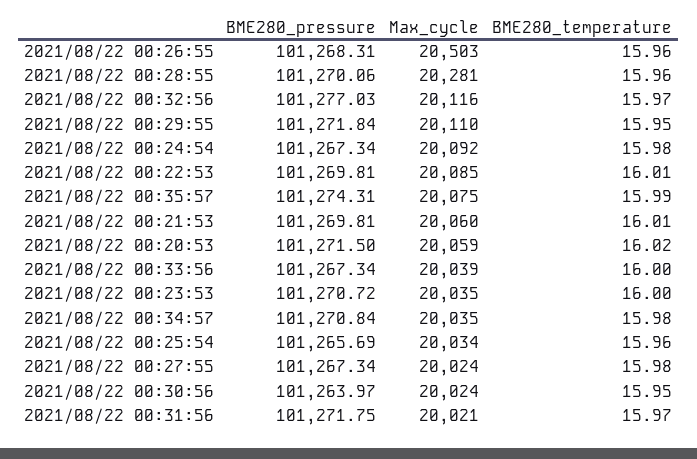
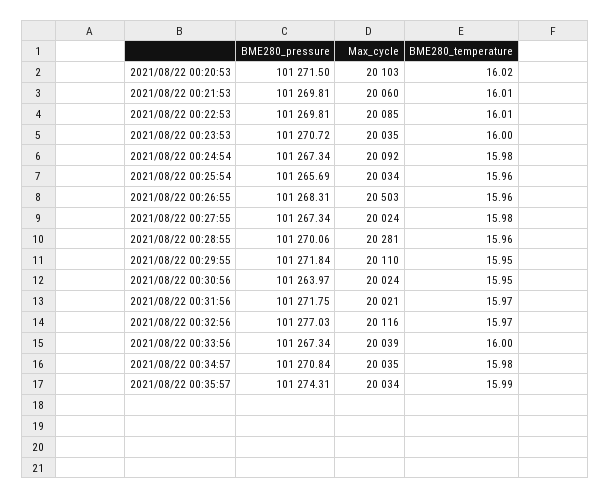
  {
    "BME280_pressure": {
      "2021/08/22 00:26:55": 101268.31,
      "2021/08/22 00:28:55": 101270.06,
      "2021/08/22 00:32:56": 101277.03,
      "2021/08/22 00:29:55": 101271.84,
      "2021/08/22 00:24:54": 101267.34,
      "2021/08/22 00:22:53": 101269.81,
      "2021/08/22 00:35:57": 101274.31,
      "2021/08/22 00:21:53": 101269.81,
      "2021/08/22 00:20:53": 101271.5,
      "2021/08/22 00:33:56": 101267.34,
      "2021/08/22 00:23:53": 101270.72,
      "2021/08/22 00:34:57": 101270.84,
      "2021/08/22 00:25:54": 101265.69,
      "2021/08/22 00:27:55": 101267.34,
      "2021/08/22 00:30:56": 101263.97,
      "2021/08/22 00:31:56": 101271.75
    },
    "Max_cycle": {
      "2021/08/22 00:26:55": 20503,
      "2021/08/22 00:28:55": 20281,
      "2021/08/22 00:32:56": 20116,
      "2021/08/22 00:29:55": 20110,
      "2021/08/22 00:24:54": 20092,
      "2021/08/22 00:22:53": 20085,
-     "2021/08/22 00:35:57": 20075,
+     "2021/08/22 00:35:57": 20034,
      "2021/08/22 00:21:53": 20060,
-     "2021/08/22 00:20:53": 20059,
+     "2021/08/22 00:20:53": 20103,
      "2021/08/22 00:33:56": 20039,
      "2021/08/22 00:23:53": 20035,
      "2021/08/22 00:34:57": 20035,
      "2021/08/22 00:25:54": 20034,
      "2021/08/22 00:27:55": 20024,
      "2021/08/22 00:30:56": 20024,
      "2021/08/22 00:31:56": 20021
    },
    "BME280_temperature": {
      "2021/08/22 00:26:55": 15.96,
      "2021/08/22 00:28:55": 15.96,
      "2021/08/22 00:32:56": 15.97,
      "2021/08/22 00:29:55": 15.95,
      "2021/08/22 00:24:54": 15.98,
      "2021/08/22 00:22:53": 16.01,
      "2021/08/22 00:35:57": 15.99,
      "2021/08/22 00:21:53": 16.01,
      "2021/08/22 00:20:53": 16.02,
      "2021/08/22 00:33:56": 16,
      "2021/08/22 00:23:53": 16,
      "2021/08/22 00:34:57": 15.98,
      "2021/08/22 00:25:54": 15.96,
      "2021/08/22 00:27:55": 15.98,
      "2021/08/22 00:30:56": 15.95,
      "2021/08/22 00:31:56": 15.97
    }
  }

